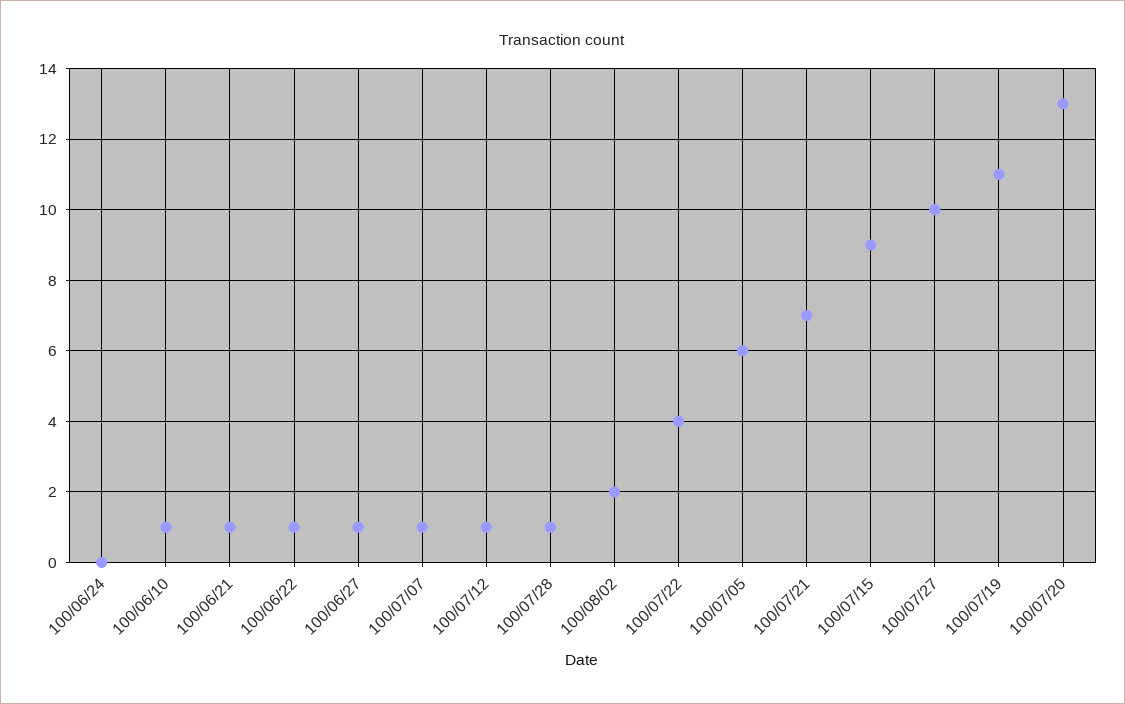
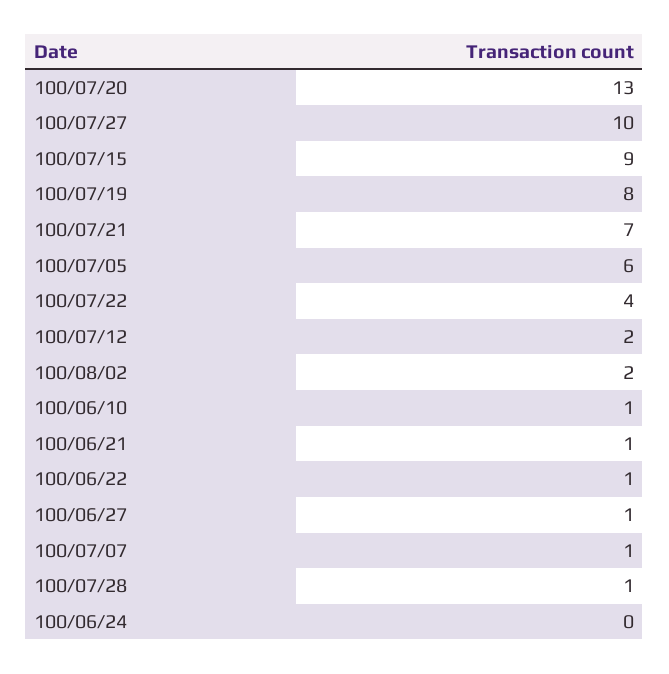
  {
    "100/06/24": 0,
    "100/06/10": 1,
    "100/06/21": 1,
    "100/06/22": 1,
    "100/06/27": 1,
    "100/07/07": 1,
-   "100/07/12": 1,
+   "100/07/12": 2,
    "100/07/28": 1,
    "100/08/02": 2,
    "100/07/22": 4,
    "100/07/05": 6,
    "100/07/21": 7,
    "100/07/15": 9,
    "100/07/27": 10,
-   "100/07/19": 11,
+   "100/07/19": 8,
    "100/07/20": 13
  }

